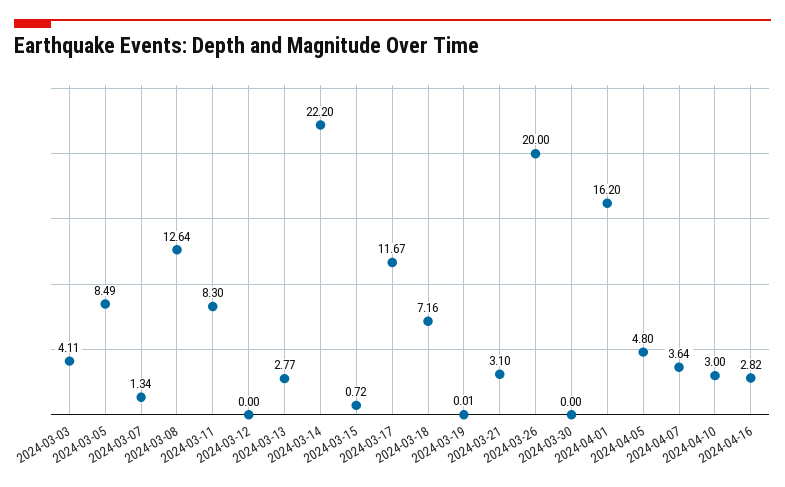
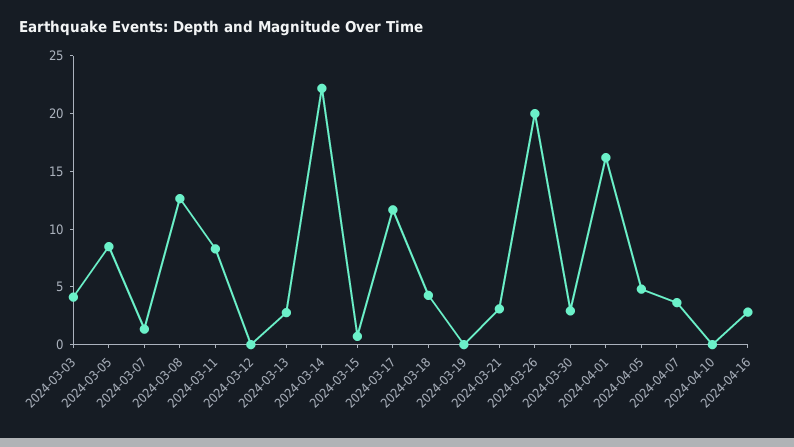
  {
    "2024-03-03": 4.11,
    "2024-03-05": 8.49,
    "2024-03-07": 1.34,
    "2024-03-08": 12.64,
    "2024-03-11": 8.3,
    "2024-03-12": 0,
    "2024-03-13": 2.77,
    "2024-03-14": 22.2,
    "2024-03-15": 0.72,
    "2024-03-17": 11.67,
-   "2024-03-18": 7.16,
+   "2024-03-18": 4,
    "2024-03-19": 0.01,
    "2024-03-21": 3.1,
    "2024-03-26": 20,
-   "2024-03-30": 0,
+   "2024-03-30": 3,
    "2024-04-01": 16.2,
    "2024-04-05": 4.8,
    "2024-04-07": 3.64,
-   "2024-04-10": 3,
+   "2024-04-10": 0,
    "2024-04-16": 2.82
  }

